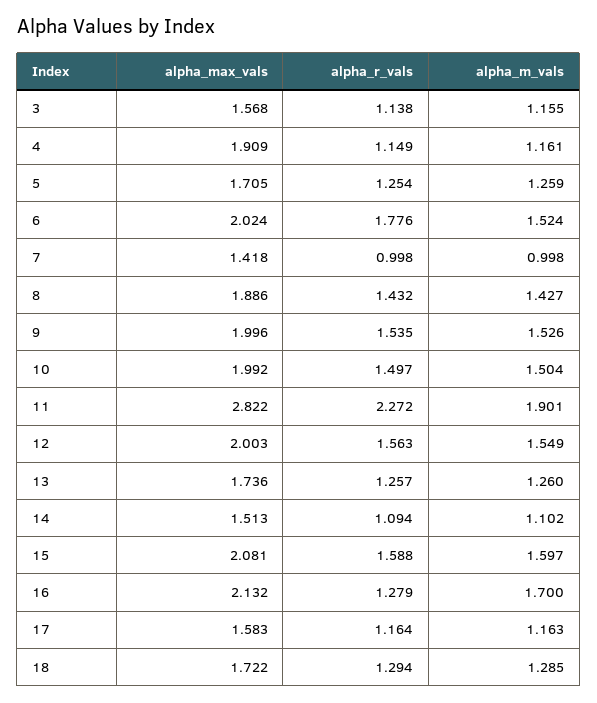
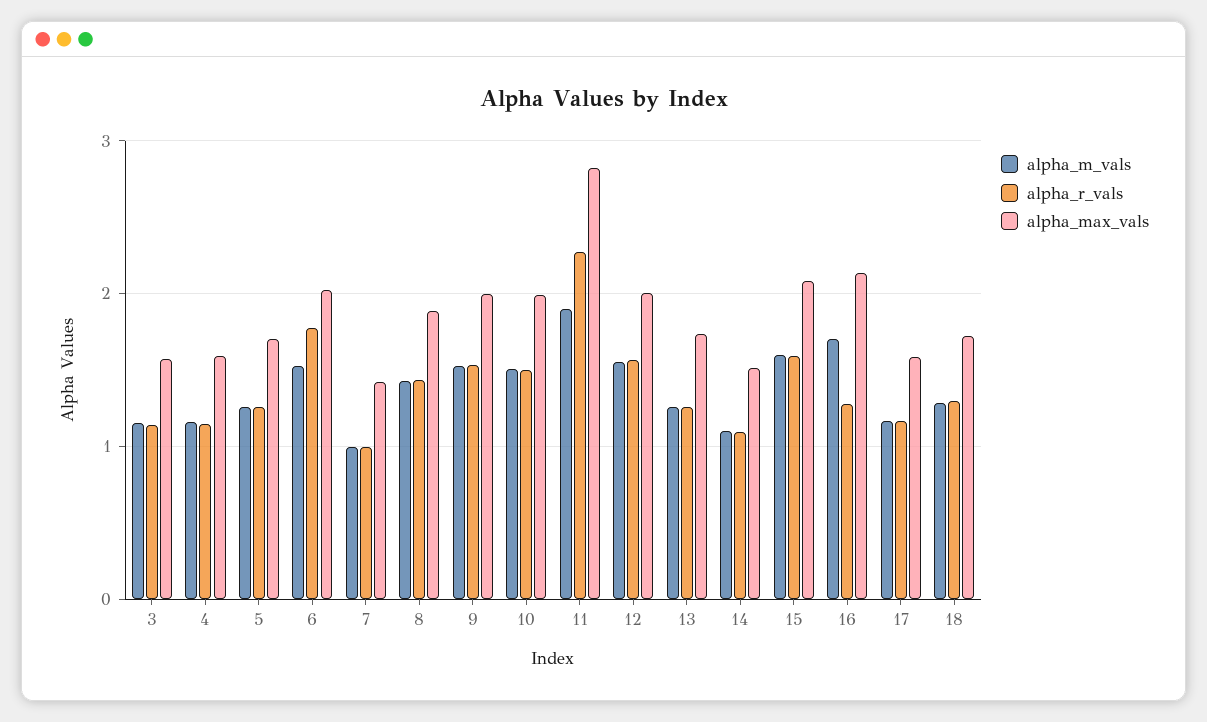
  {
    "alpha_max_vals": {
      "3": 1.568,
-     "4": 1.909,
+     "4": 1.6,
      "5": 1.705,
      "6": 2.024,
      "7": 1.418,
      "8": 1.886,
      "9": 1.996,
      "10": 1.992,
      "11": 2.822,
      "12": 2.003,
      "13": 1.736,
      "14": 1.513,
      "15": 2.081,
      "16": 2.132,
      "17": 1.583,
      "18": 1.722
    },
    "alpha_r_vals": {
      "3": 1.138,
      "4": 1.149,
      "5": 1.254,
      "6": 1.776,
      "7": 0.998,
      "8": 1.432,
      "9": 1.535,
      "10": 1.497,
      "11": 2.272,
      "12": 1.563,
      "13": 1.257,
      "14": 1.094,
      "15": 1.588,
      "16": 1.279,
      "17": 1.164,
      "18": 1.294
    },
    "alpha_m_vals": {
      "3": 1.155,
      "4": 1.161,
      "5": 1.259,
      "6": 1.524,
      "7": 0.998,
      "8": 1.427,
      "9": 1.526,
      "10": 1.504,
      "11": 1.901,
      "12": 1.549,
      "13": 1.26,
      "14": 1.102,
      "15": 1.597,
      "16": 1.7,
      "17": 1.163,
      "18": 1.285
    }
  }

